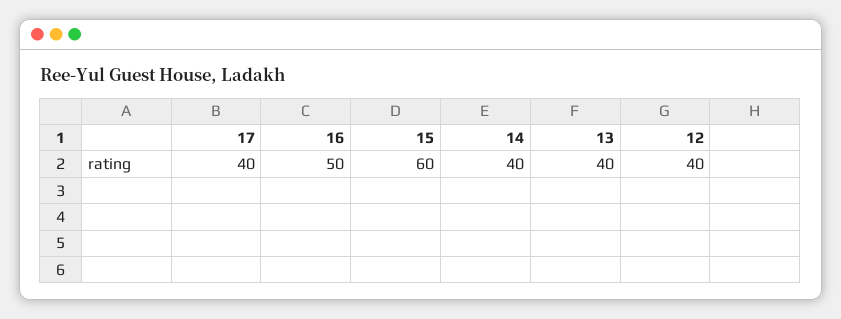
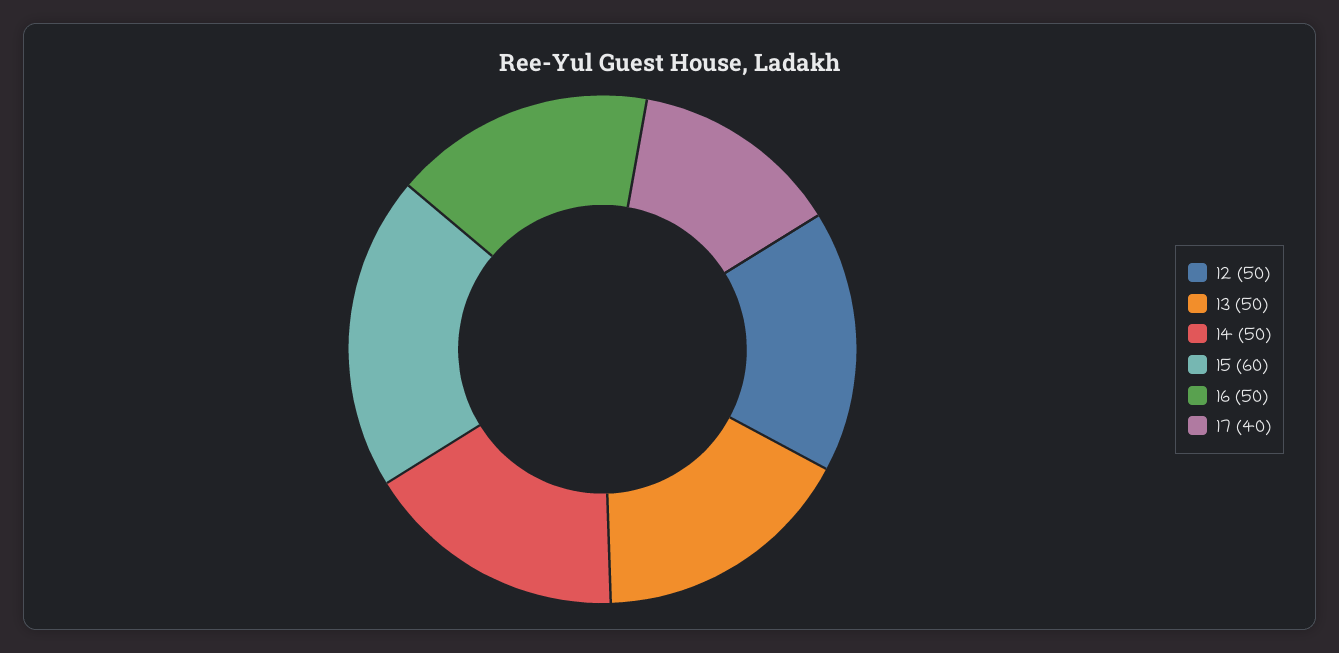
  {
    "17": 40,
    "16": 50,
    "15": 60,
-   "14": 40,
+   "14": 50,
-   "13": 40,
+   "13": 50,
-   "12": 40
+   "12": 50
  }

